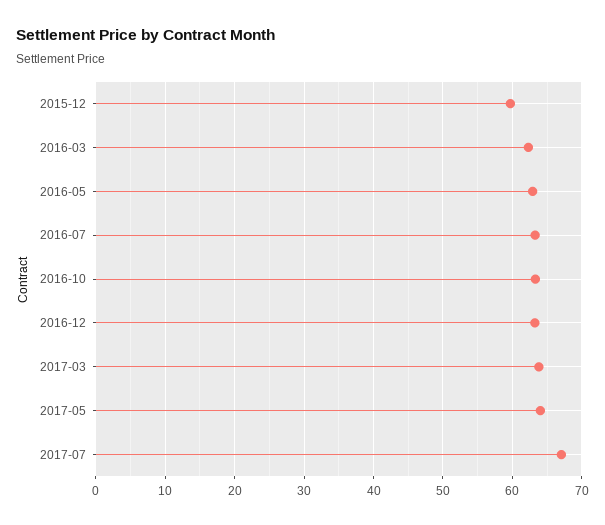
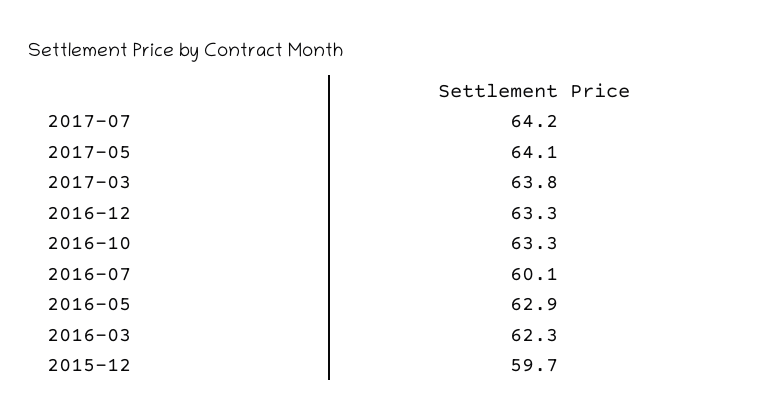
  {
    "2015-12": 59.7,
    "2016-03": 62.3,
    "2016-05": 62.9,
-   "2016-07": 63,
+   "2016-07": 60.1,
    "2016-10": 63.3,
    "2016-12": 63.3,
    "2017-03": 63.8,
    "2017-05": 64.1,
-   "2017-07": 67
+   "2017-07": 64.2
  }

